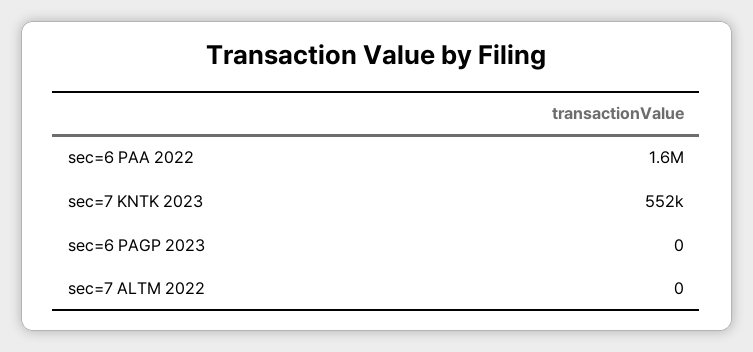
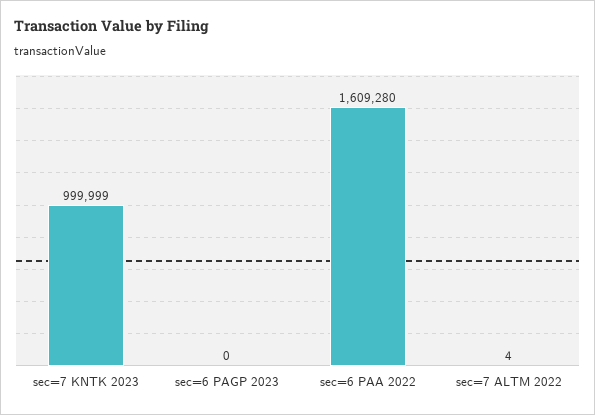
  {
    "sec=6 PAA 2022": 1609280,
-   "sec=7 KNTK 2023": 552000,
+   "sec=7 KNTK 2023": 999999,
    "sec=6 PAGP 2023": 0,
-   "sec=7 ALTM 2022": 0
+   "sec=7 ALTM 2022": 4
  }

